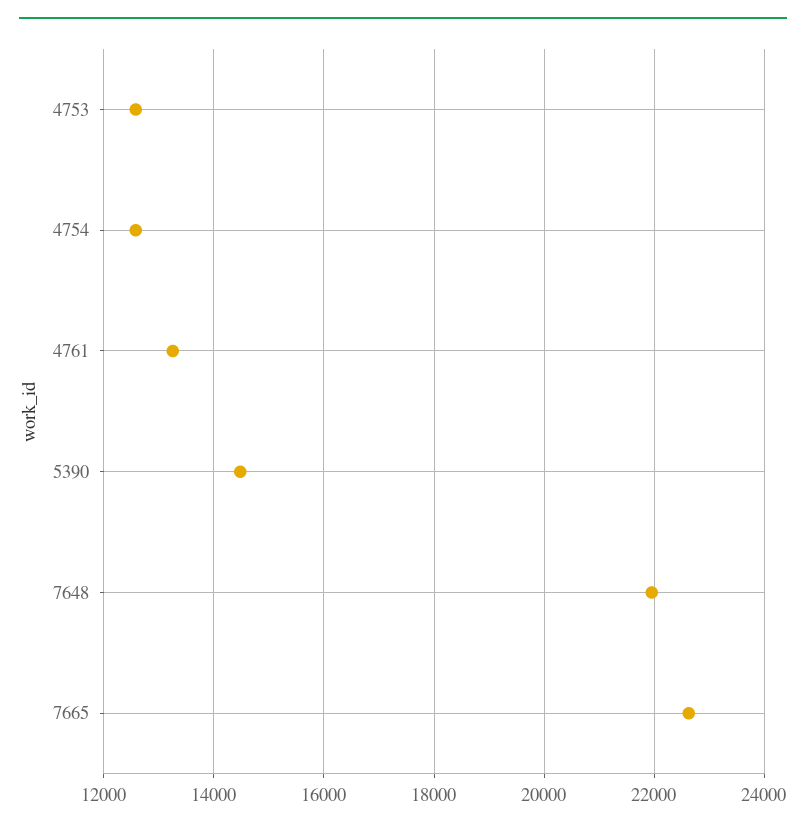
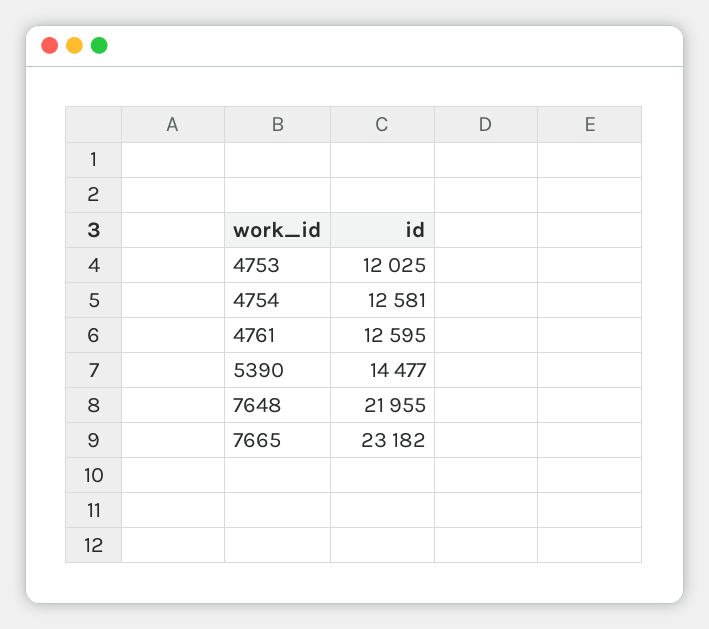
  {
-   "4753": 12600,
+   "4753": 12025,
    "4754": 12581,
-   "4761": 13200,
+   "4761": 12595,
    "5390": 14477,
    "7648": 21955,
-   "7665": 22600
+   "7665": 23182
  }

